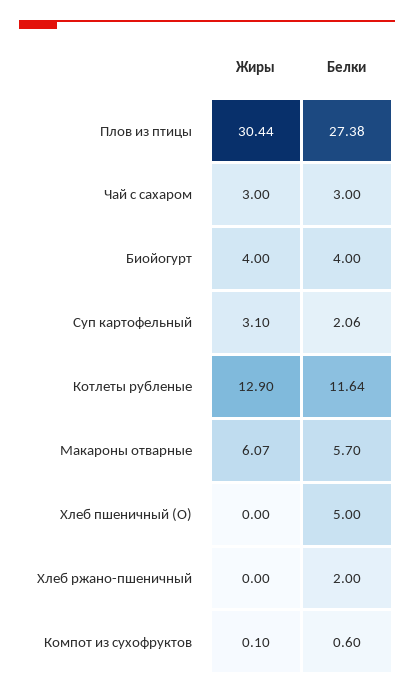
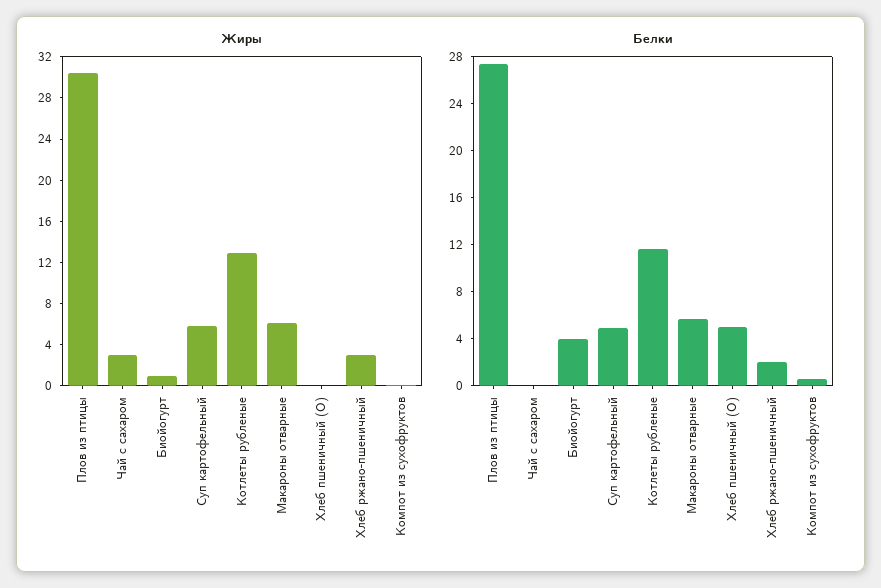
  {
    "Жиры": {
      "Плов из птицы": 30.44,
      "Чай с сахаром": 3,
-     "Биойогурт": 4,
+     "Биойогурт": 1,
-     "Суп картофельный": 3.1,
+     "Суп картофельный": 6,
      "Котлеты рубленые": 12.9,
      "Макароны отварные": 6.07,
      "Хлеб пшеничный (О)": 0,
-     "Хлеб ржано-пшеничный": 0,
+     "Хлеб ржано-пшеничный": 3,
      "Компот из сухофруктов": 0.1
    },
    "Белки": {
      "Плов из птицы": 27.38,
-     "Чай с сахаром": 3,
+     "Чай с сахаром": 0,
      "Биойогурт": 4,
-     "Суп картофельный": 2.06,
+     "Суп картофельный": 5,
      "Котлеты рубленые": 11.64,
      "Макароны отварные": 5.7,
      "Хлеб пшеничный (О)": 5,
      "Хлеб ржано-пшеничный": 2,
      "Компот из сухофруктов": 0.6
    }
  }

